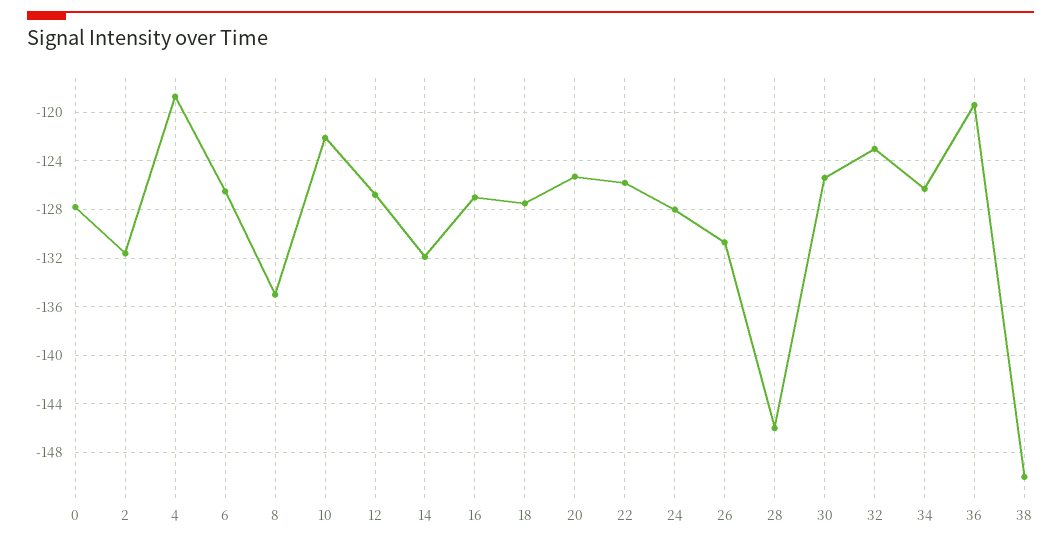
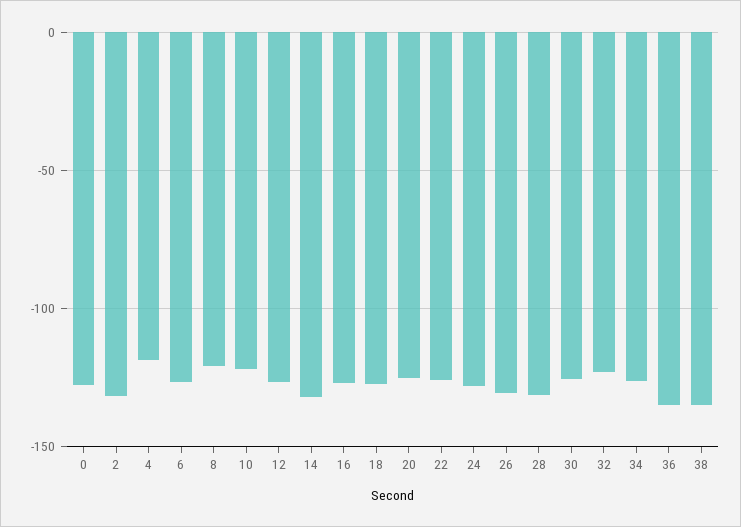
  {
    "0": -128,
    "2": -131.5,
    "4": -118.5,
    "6": -126.5,
-   "8": -135,
+   "8": -120,
    "10": -122,
    "12": -127,
    "14": -132,
    "16": -127,
    "18": -127.5,
    "20": -125.5,
    "22": -126,
    "24": -128,
    "26": -130.5,
-   "28": -146,
+   "28": -130,
    "30": -125.5,
    "32": -123,
    "34": -126.5,
-   "36": -119.5,
+   "36": -135,
-   "38": -150
+   "38": -135
  }

